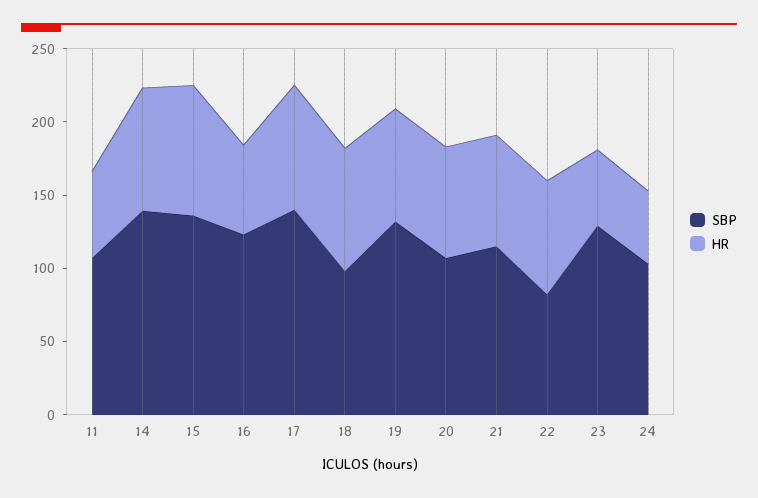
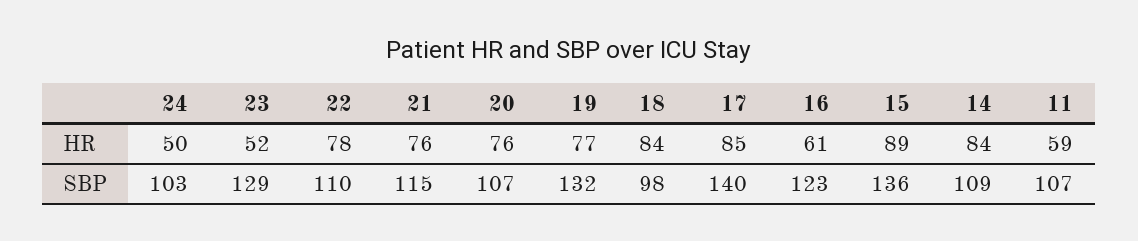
  {
    "SBP": {
      "11": 107,
-     "14": 140,
+     "14": 109,
      "15": 136,
      "16": 123,
      "17": 140,
      "18": 98,
      "19": 132,
      "20": 107,
      "21": 115,
-     "22": 80,
+     "22": 110,
      "23": 129,
      "24": 103
    },
    "HR": {
      "11": 59,
      "14": 84,
      "15": 89,
      "16": 61,
      "17": 85,
      "18": 84,
      "19": 77,
      "20": 76,
      "21": 76,
      "22": 78,
      "23": 52,
      "24": 50
    }
  }

